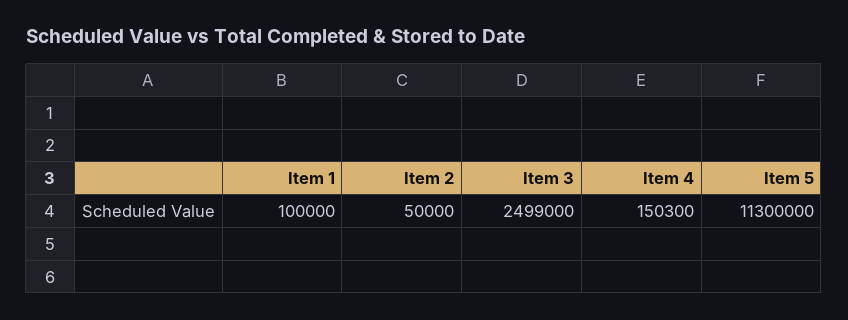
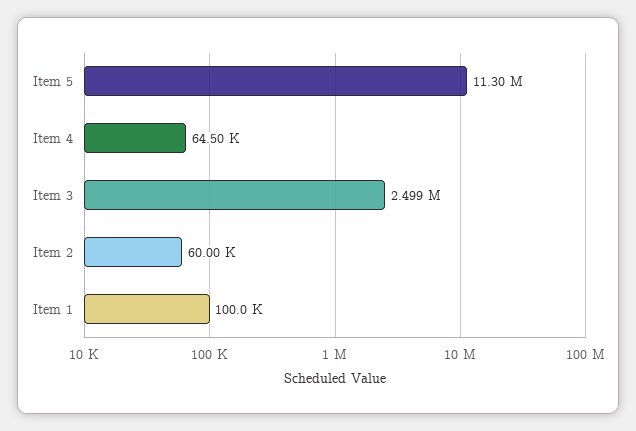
  {
    "Item 1": 100000,
-   "Item 2": 50000,
+   "Item 2": 60000,
    "Item 3": 2499000,
-   "Item 4": 150300,
+   "Item 4": 64500,
    "Item 5": 11300000
  }

